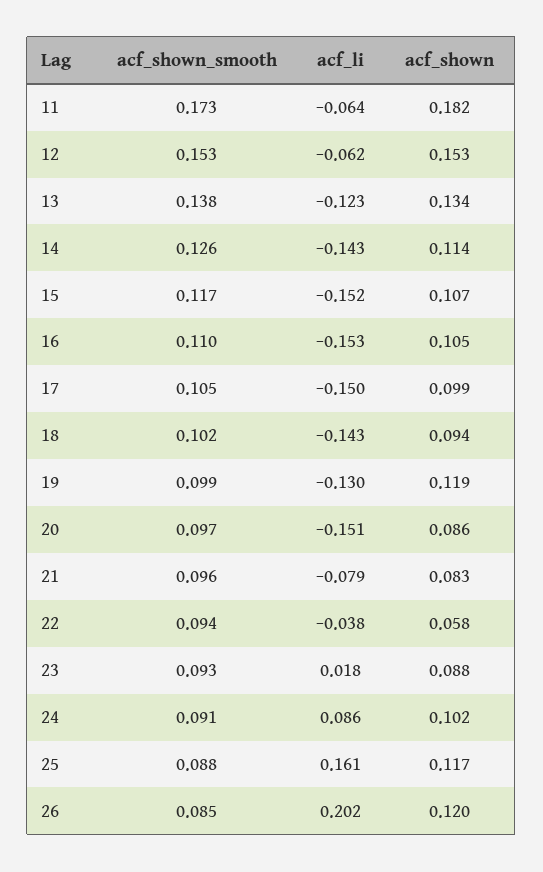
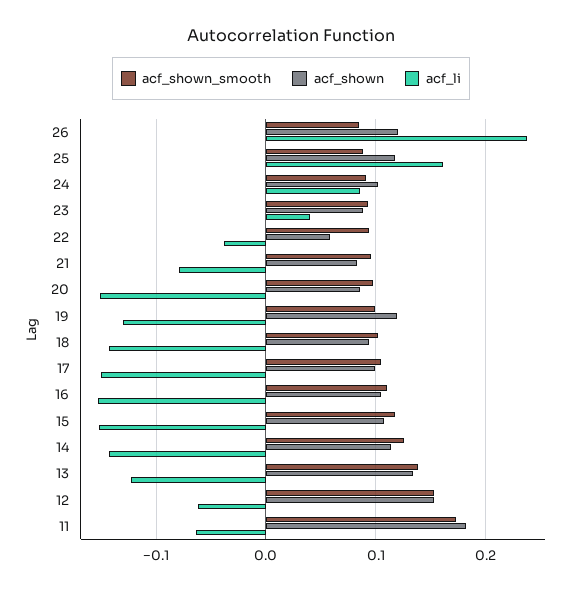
  {
    "acf_shown_smooth": {
      "11": 0.173,
      "12": 0.153,
      "13": 0.138,
      "14": 0.126,
      "15": 0.117,
      "16": 0.11,
      "17": 0.105,
      "18": 0.102,
      "19": 0.099,
      "20": 0.097,
      "21": 0.096,
      "22": 0.094,
      "23": 0.093,
      "24": 0.091,
      "25": 0.088,
      "26": 0.085
    },
    "acf_li": {
      "11": -0.064,
      "12": -0.062,
      "13": -0.123,
      "14": -0.143,
      "15": -0.152,
      "16": -0.153,
      "17": -0.15,
      "18": -0.143,
      "19": -0.13,
      "20": -0.151,
      "21": -0.079,
      "22": -0.038,
-     "23": 0.018,
+     "23": 0.04,
      "24": 0.086,
      "25": 0.161,
-     "26": 0.202
+     "26": 0.24
    },
    "acf_shown": {
      "11": 0.182,
      "12": 0.153,
      "13": 0.134,
      "14": 0.114,
      "15": 0.107,
      "16": 0.105,
      "17": 0.099,
      "18": 0.094,
      "19": 0.119,
      "20": 0.086,
      "21": 0.083,
      "22": 0.058,
      "23": 0.088,
      "24": 0.102,
      "25": 0.117,
      "26": 0.12
    }
  }

